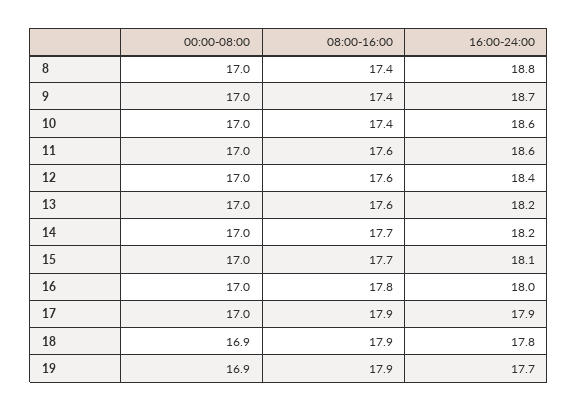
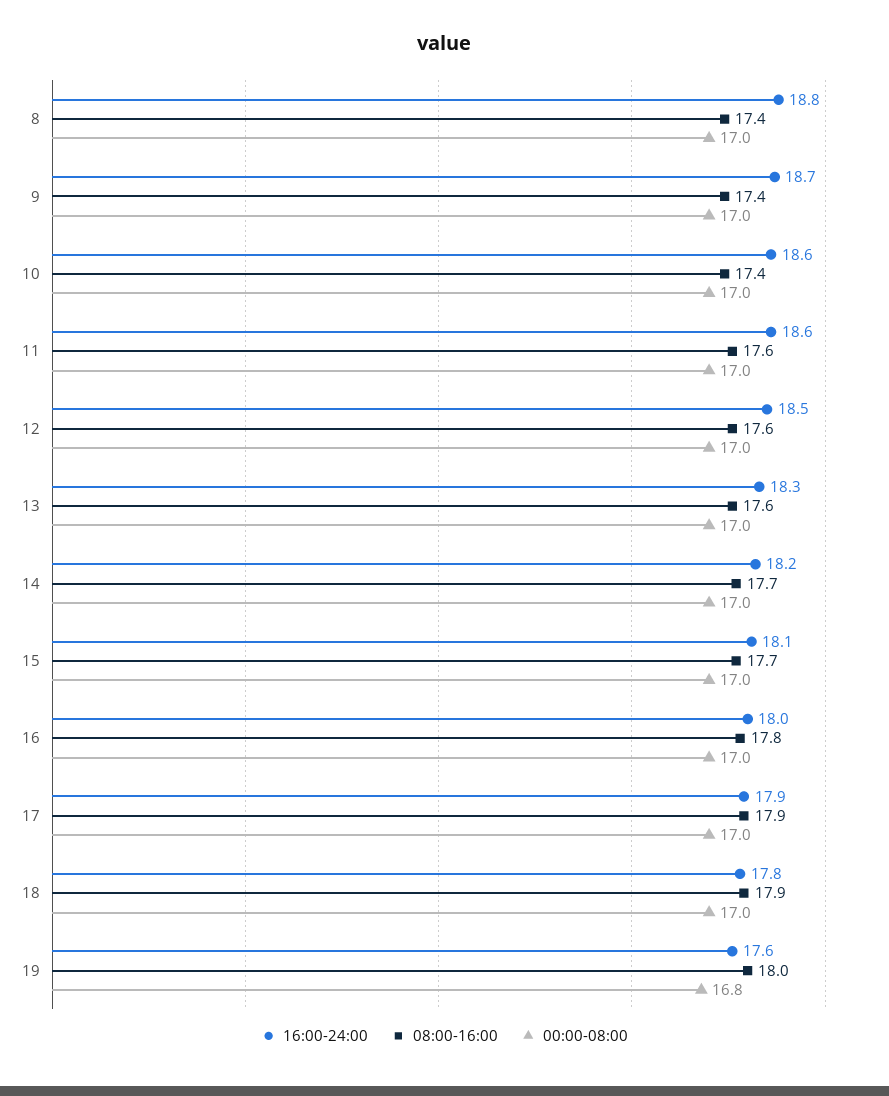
  {
    "00:00-08:00": {
      "8": 17,
      "9": 17,
      "10": 17,
      "11": 17,
      "12": 17,
      "13": 17,
      "14": 17,
      "15": 17,
      "16": 17,
      "17": 17,
-     "18": 16.9,
+     "18": 17,
-     "19": 16.9
+     "19": 16.8
    },
    "08:00-16:00": {
      "8": 17.4,
      "9": 17.4,
      "10": 17.4,
      "11": 17.6,
      "12": 17.6,
      "13": 17.6,
      "14": 17.7,
      "15": 17.7,
      "16": 17.8,
      "17": 17.9,
      "18": 17.9,
-     "19": 17.9
+     "19": 18
    },
    "16:00-24:00": {
      "8": 18.8,
      "9": 18.7,
      "10": 18.6,
      "11": 18.6,
-     "12": 18.4,
+     "12": 18.5,
-     "13": 18.2,
+     "13": 18.3,
      "14": 18.2,
      "15": 18.1,
      "16": 18,
      "17": 17.9,
      "18": 17.8,
-     "19": 17.7
+     "19": 17.6
    }
  }

